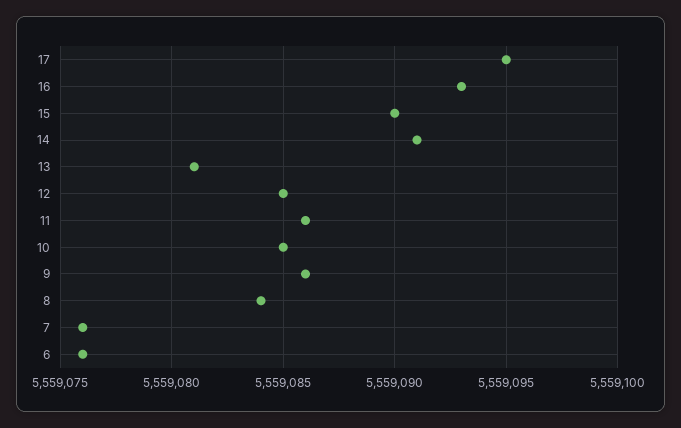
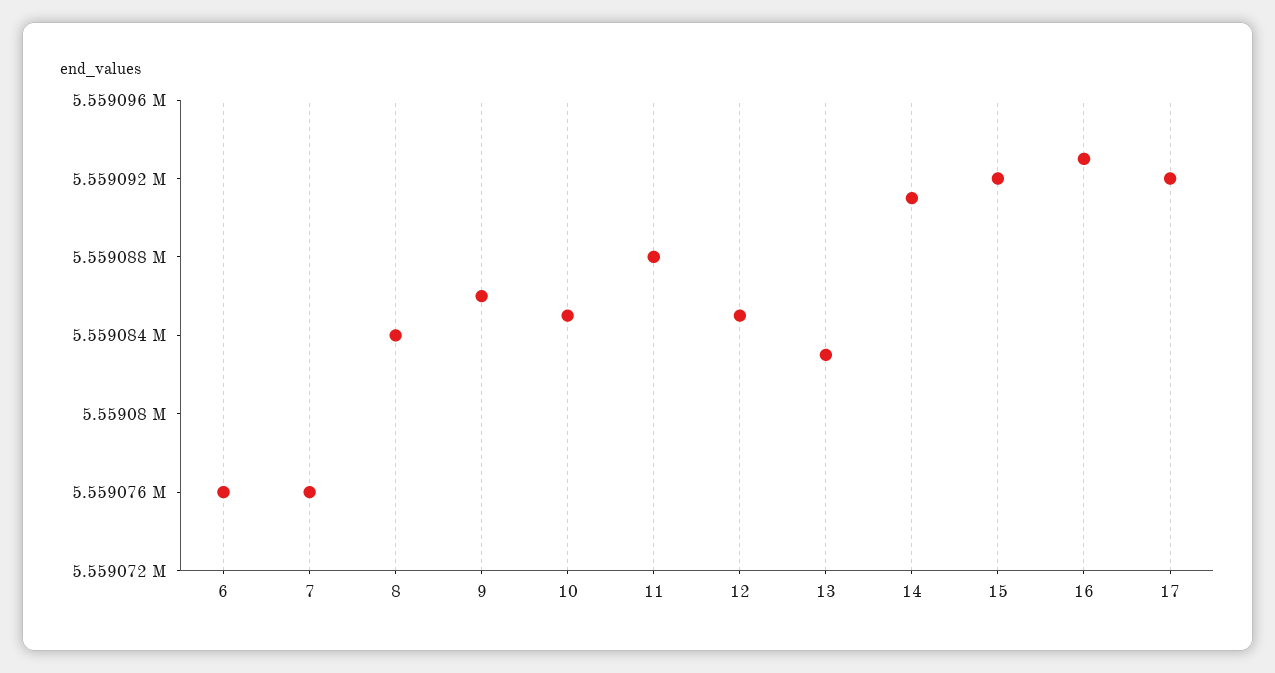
  {
-   "17": 5559095,
+   "17": 5559092,
    "16": 5559093,
-   "15": 5559090,
+   "15": 5559092,
    "14": 5559091,
-   "13": 5559081,
+   "13": 5559083,
    "12": 5559085,
-   "11": 5559086,
+   "11": 5559088,
    "10": 5559085,
    "9": 5559086,
    "8": 5559084,
    "7": 5559076,
    "6": 5559076
  }

